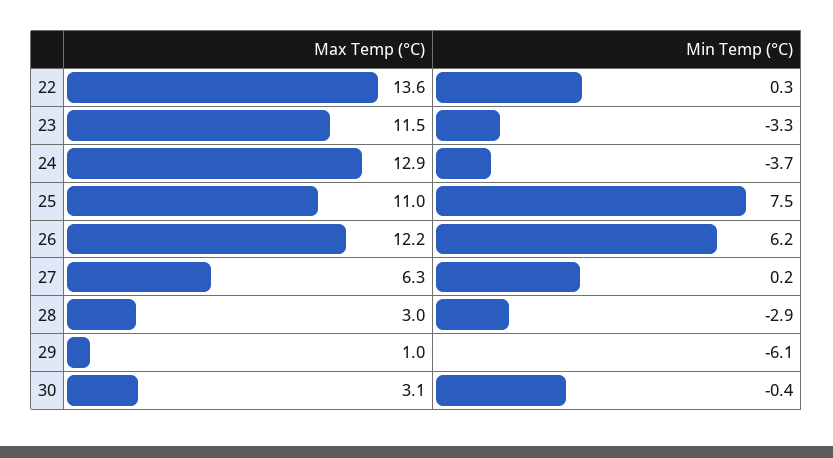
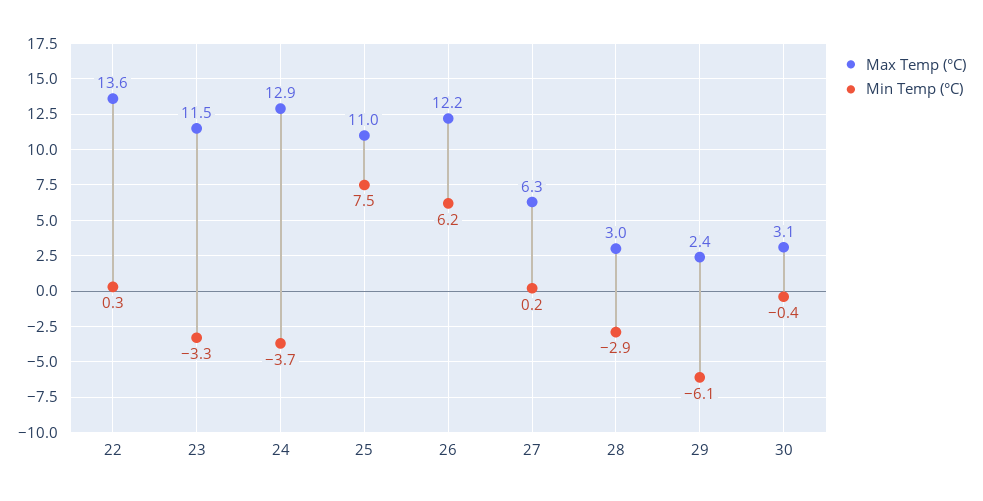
  {
    "Max Temp (°C)": {
      "22": 13.6,
      "23": 11.5,
      "24": 12.9,
      "25": 11,
      "26": 12.2,
      "27": 6.3,
      "28": 3,
-     "29": 1,
+     "29": 2.4,
      "30": 3.1
    },
    "Min Temp (°C)": {
      "22": 0.3,
      "23": -3.3,
      "24": -3.7,
      "25": 7.5,
      "26": 6.2,
      "27": 0.2,
      "28": -2.9,
      "29": -6.1,
      "30": -0.4
    }
  }

